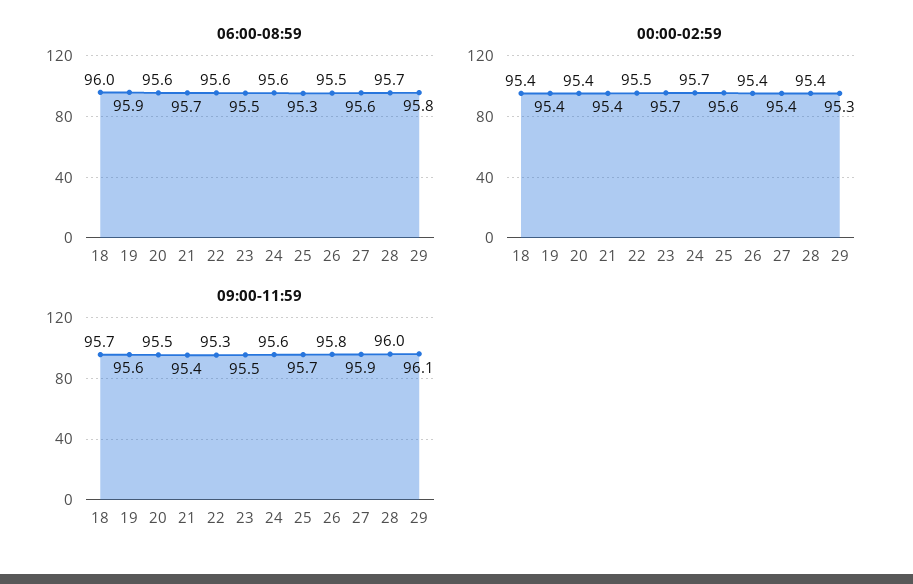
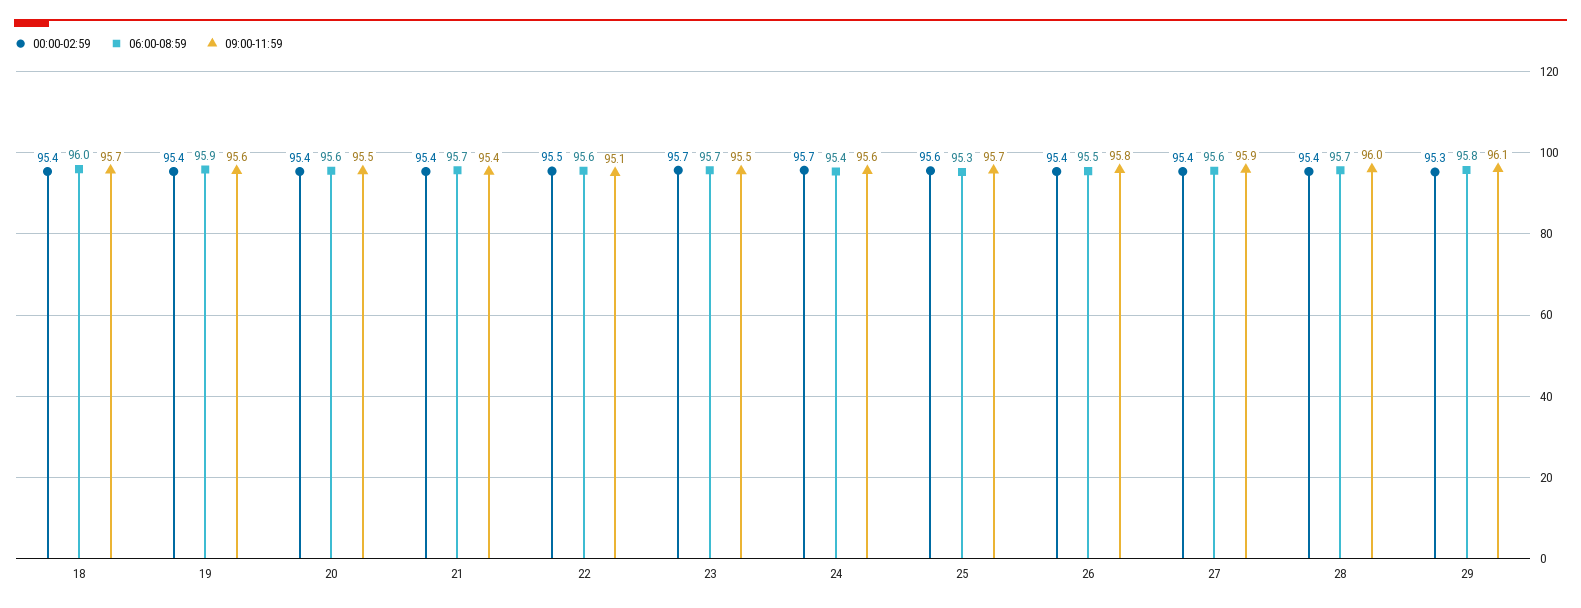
  {
    "06:00-08:59": {
      "18": 96,
      "19": 95.9,
      "20": 95.6,
      "21": 95.7,
      "22": 95.6,
-     "23": 95.5,
+     "23": 95.7,
-     "24": 95.6,
+     "24": 95.4,
      "25": 95.3,
      "26": 95.5,
      "27": 95.6,
      "28": 95.7,
      "29": 95.8
    },
    "00:00-02:59": {
      "18": 95.4,
      "19": 95.4,
      "20": 95.4,
      "21": 95.4,
      "22": 95.5,
      "23": 95.7,
      "24": 95.7,
      "25": 95.6,
      "26": 95.4,
      "27": 95.4,
      "28": 95.4,
      "29": 95.3
    },
    "09:00-11:59": {
      "18": 95.7,
      "19": 95.6,
      "20": 95.5,
      "21": 95.4,
-     "22": 95.3,
+     "22": 95.1,
      "23": 95.5,
      "24": 95.6,
      "25": 95.7,
      "26": 95.8,
      "27": 95.9,
      "28": 96,
      "29": 96.1
    }
  }

